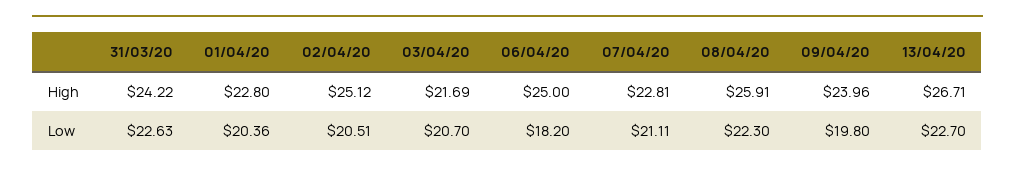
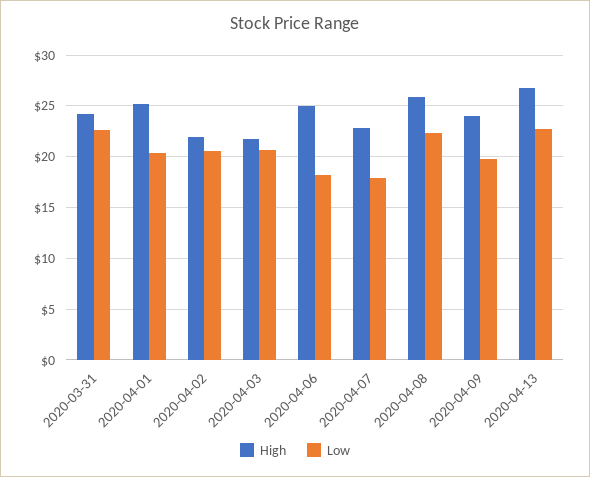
  {
    "High": {
      "31/03/20": 24.22,
-     "01/04/20": 22.8,
+     "01/04/20": 25,
-     "02/04/20": 25.12,
+     "02/04/20": 22,
      "03/04/20": 21.69,
      "06/04/20": 25,
      "07/04/20": 22.81,
      "08/04/20": 25.91,
      "09/04/20": 23.96,
      "13/04/20": 26.71
    },
    "Low": {
      "31/03/20": 22.63,
      "01/04/20": 20.36,
      "02/04/20": 20.51,
      "03/04/20": 20.7,
      "06/04/20": 18.2,
-     "07/04/20": 21.11,
+     "07/04/20": 18,
      "08/04/20": 22.3,
      "09/04/20": 19.8,
      "13/04/20": 22.7
    }
  }

